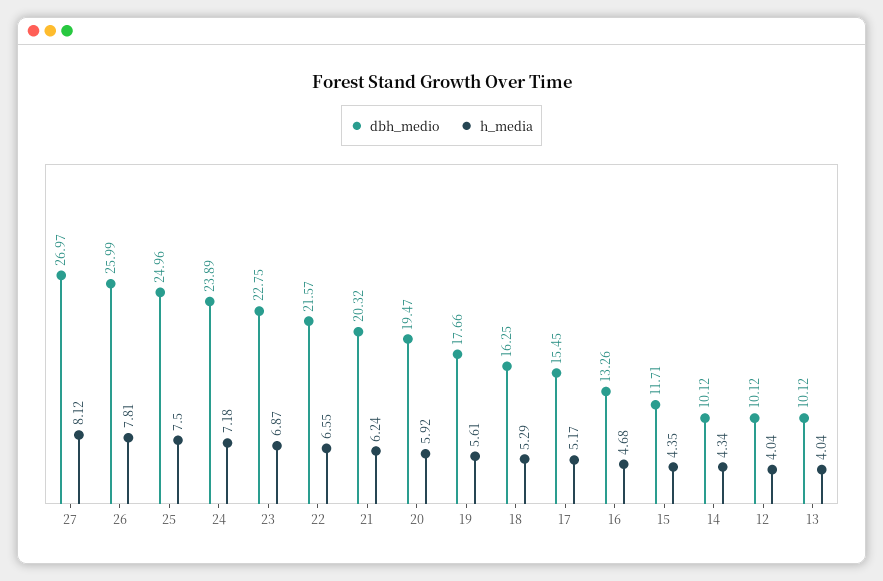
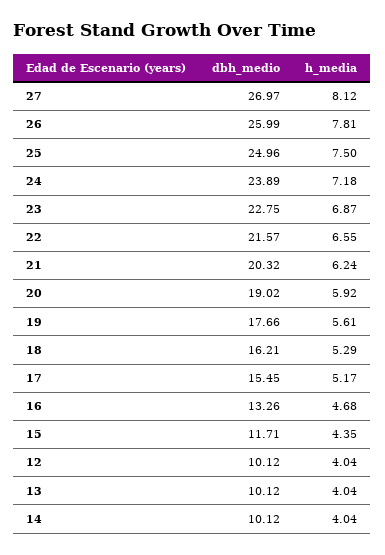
  {
    "dbh_medio": {
      "27": 26.97,
      "26": 25.99,
      "25": 24.96,
      "24": 23.89,
      "23": 22.75,
      "22": 21.57,
      "21": 20.32,
-     "20": 19.47,
+     "20": 19.02,
      "19": 17.66,
-     "18": 16.25,
+     "18": 16.21,
      "17": 15.45,
      "16": 13.26,
      "15": 11.71,
      "14": 10.12,
      "12": 10.12,
      "13": 10.12
    },
    "h_media": {
      "27": 8.12,
      "26": 7.81,
      "25": 7.5,
      "24": 7.18,
      "23": 6.87,
      "22": 6.55,
      "21": 6.24,
      "20": 5.92,
      "19": 5.61,
      "18": 5.29,
      "17": 5.17,
      "16": 4.68,
      "15": 4.35,
-     "14": 4.34,
+     "14": 4.04,
      "12": 4.04,
      "13": 4.04
    }
  }

